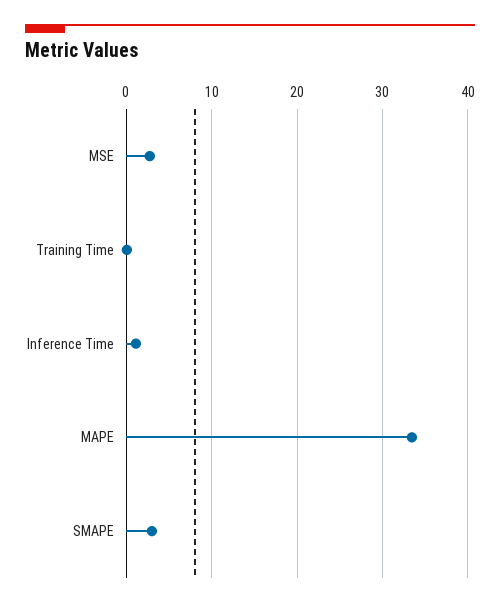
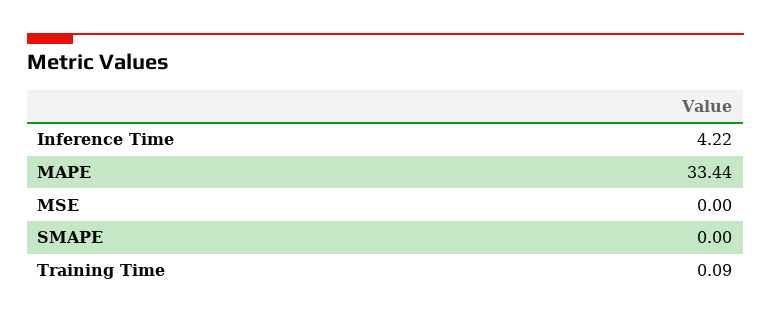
  {
-   "MSE": 3,
+   "MSE": 0,
    "Training Time": 0.09,
-   "Inference Time": 1,
+   "Inference Time": 4.22,
    "MAPE": 33.44,
-   "SMAPE": 3
+   "SMAPE": 0
  }

